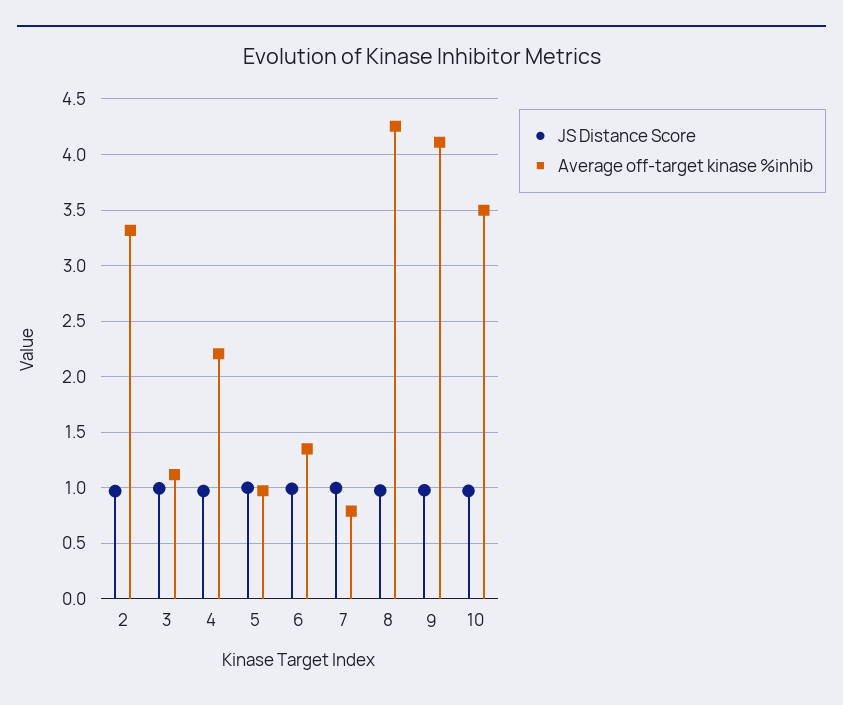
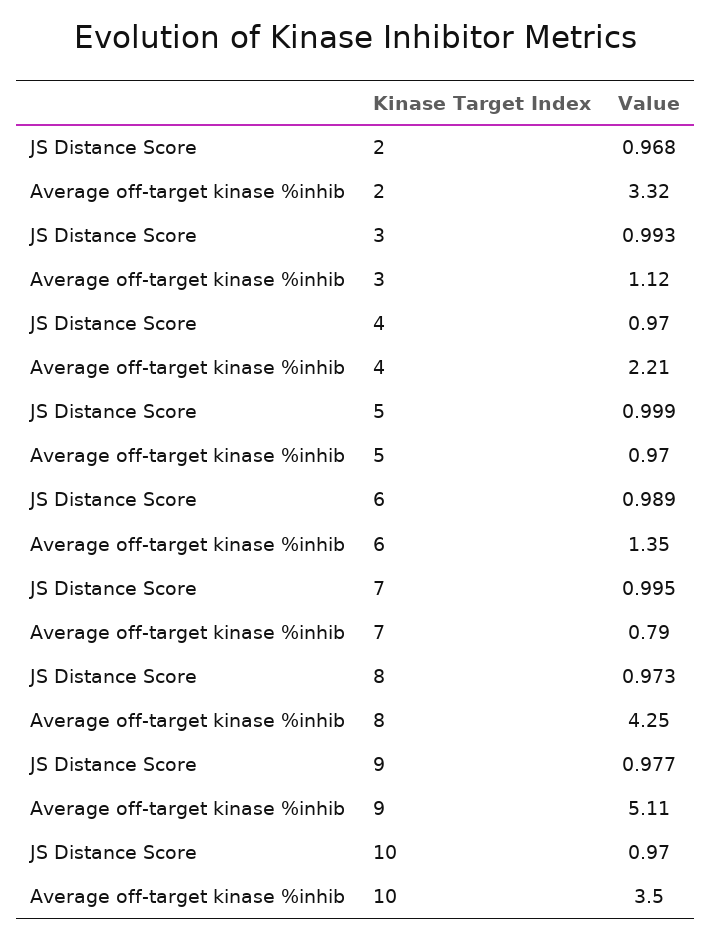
  {
    "JS Distance Score": {
      "2": 0.968,
      "3": 0.993,
      "4": 0.97,
      "5": 0.999,
      "6": 0.989,
      "7": 0.995,
      "8": 0.973,
      "9": 0.977,
      "10": 0.97
    },
    "Average off-target kinase %inhib": {
      "2": 3.32,
      "3": 1.12,
      "4": 2.21,
      "5": 0.97,
      "6": 1.35,
      "7": 0.79,
      "8": 4.25,
-     "9": 4.1,
+     "9": 5.11,
      "10": 3.5
    }
  }

